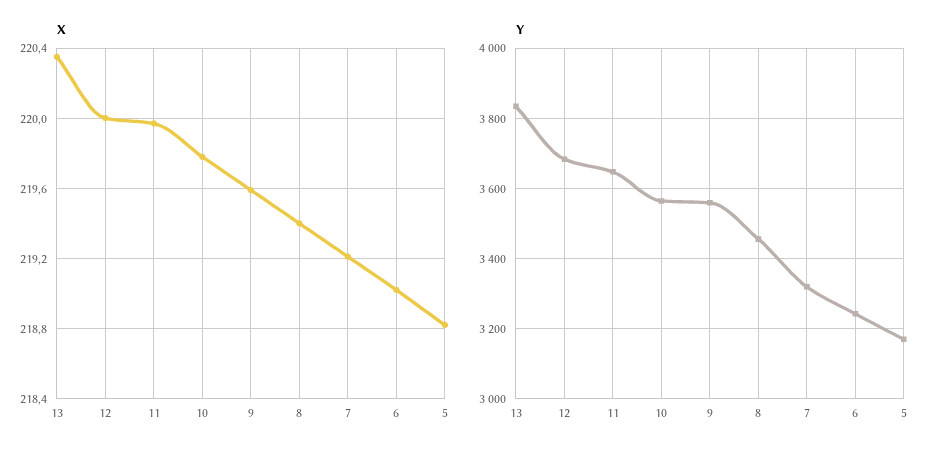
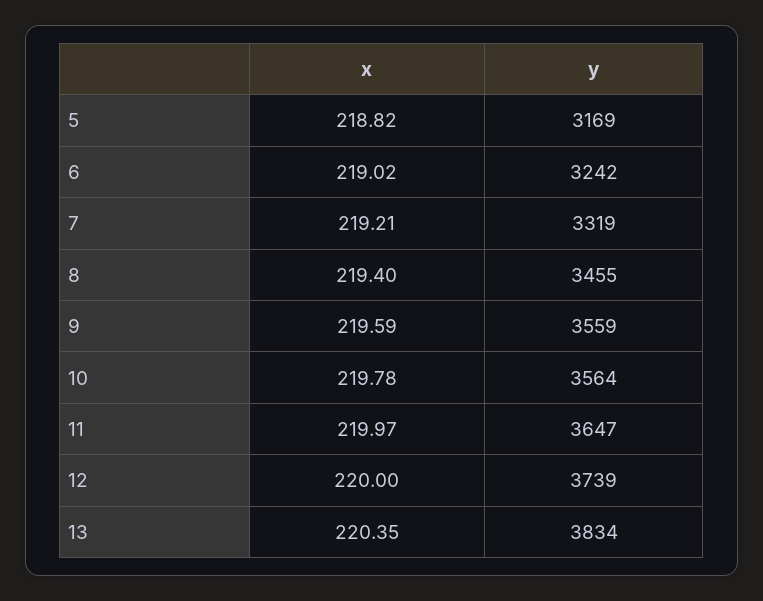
  {
    "X": {
      "13": 220.35,
      "12": 220,
      "11": 219.97,
      "10": 219.78,
      "9": 219.59,
      "8": 219.4,
      "7": 219.21,
      "6": 219.02,
      "5": 218.82
    },
    "Y": {
      "13": 3834,
-     "12": 3680,
+     "12": 3739,
      "11": 3647,
      "10": 3564,
      "9": 3559,
      "8": 3455,
      "7": 3319,
      "6": 3242,
      "5": 3169
    }
  }

